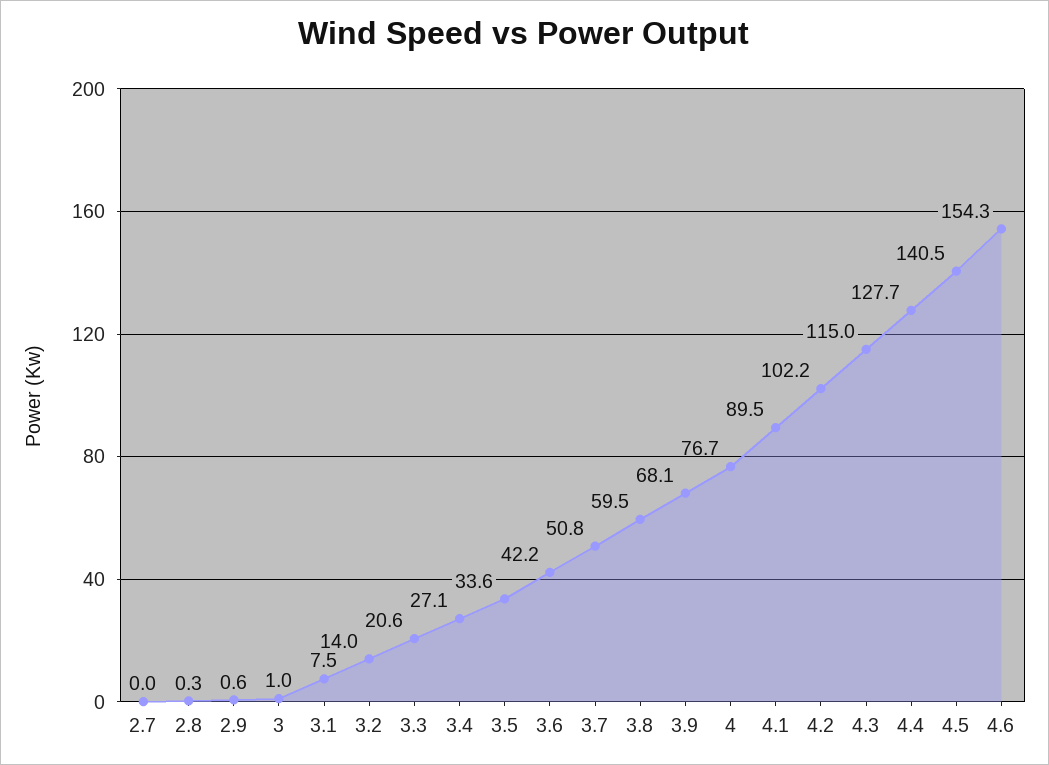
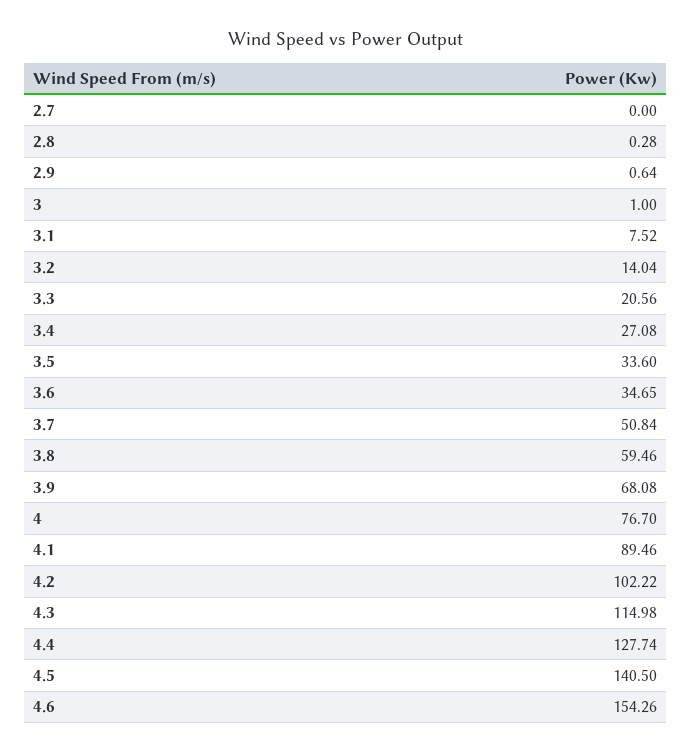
  {
    "2.7": 0,
    "2.8": 0.28,
    "2.9": 0.64,
    "3": 1,
    "3.1": 7.52,
    "3.2": 14.04,
    "3.3": 20.56,
    "3.4": 27.08,
    "3.5": 33.6,
-   "3.6": 42.2,
+   "3.6": 34.65,
    "3.7": 50.84,
    "3.8": 59.46,
    "3.9": 68.08,
    "4": 76.7,
    "4.1": 89.46,
    "4.2": 102.22,
    "4.3": 114.98,
    "4.4": 127.74,
    "4.5": 140.5,
    "4.6": 154.26
  }

